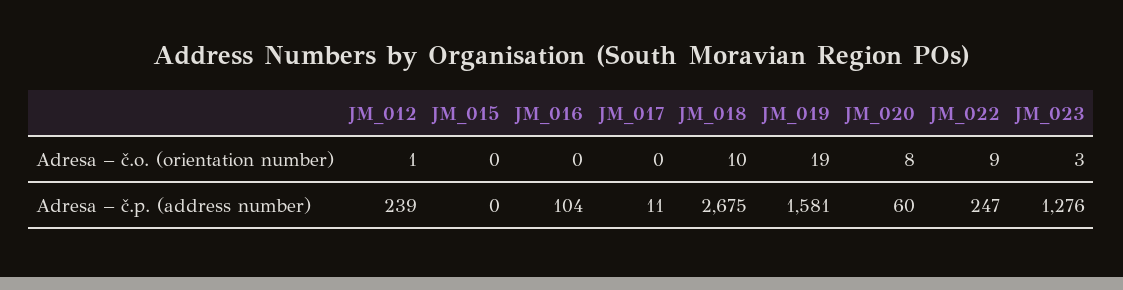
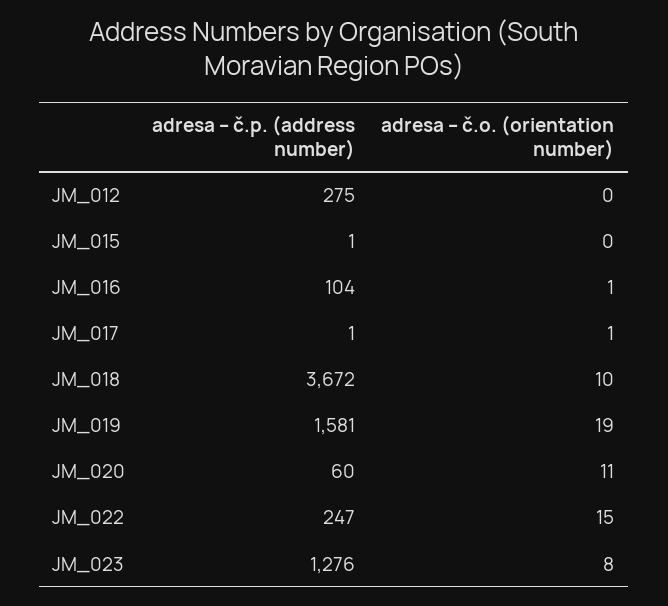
  {
    "JM_012": {
-     "Adresa – č.o. (orientation number)": 1,
+     "Adresa – č.o. (orientation number)": 0,
-     "Adresa – č.p. (address number)": 239
+     "Adresa – č.p. (address number)": 275
    },
    "JM_015": {
      "Adresa – č.o. (orientation number)": 0,
-     "Adresa – č.p. (address number)": 0
+     "Adresa – č.p. (address number)": 1
    },
    "JM_016": {
-     "Adresa – č.o. (orientation number)": 0,
+     "Adresa – č.o. (orientation number)": 1,
      "Adresa – č.p. (address number)": 104
    },
    "JM_017": {
-     "Adresa – č.o. (orientation number)": 0,
+     "Adresa – č.o. (orientation number)": 1,
-     "Adresa – č.p. (address number)": 11
+     "Adresa – č.p. (address number)": 1
    },
    "JM_018": {
      "Adresa – č.o. (orientation number)": 10,
-     "Adresa – č.p. (address number)": 2675
+     "Adresa – č.p. (address number)": 3672
    },
    "JM_019": {
      "Adresa – č.o. (orientation number)": 19,
      "Adresa – č.p. (address number)": 1581
    },
    "JM_020": {
-     "Adresa – č.o. (orientation number)": 8,
+     "Adresa – č.o. (orientation number)": 11,
      "Adresa – č.p. (address number)": 60
    },
    "JM_022": {
-     "Adresa – č.o. (orientation number)": 9,
+     "Adresa – č.o. (orientation number)": 15,
      "Adresa – č.p. (address number)": 247
    },
    "JM_023": {
-     "Adresa – č.o. (orientation number)": 3,
+     "Adresa – č.o. (orientation number)": 8,
      "Adresa – č.p. (address number)": 1276
    }
  }

